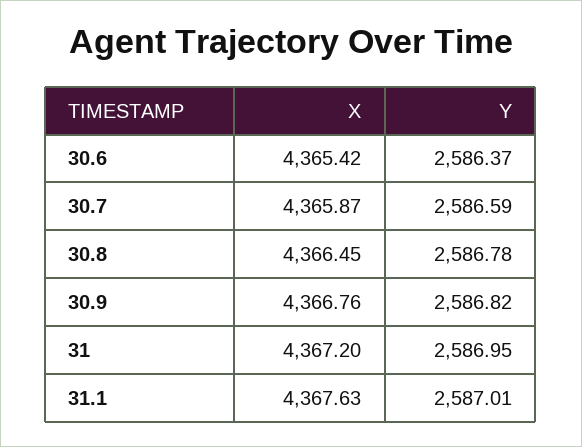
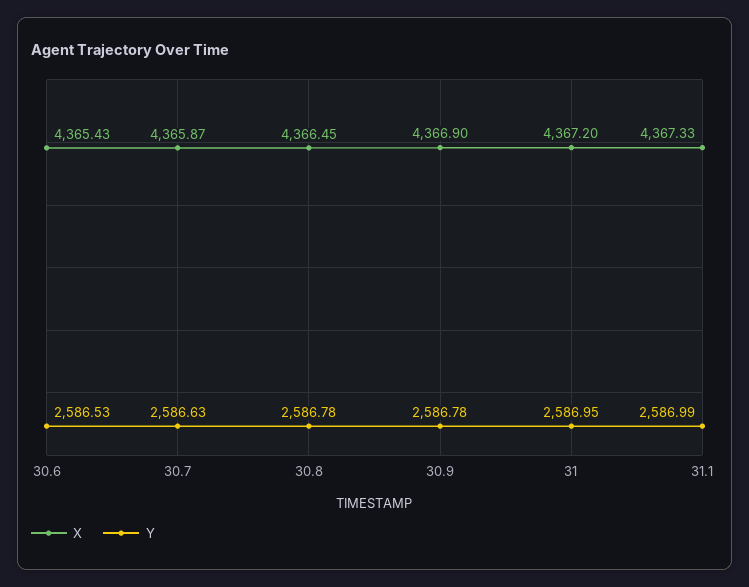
  {
    "X": {
-     "30.6": 4365.42,
+     "30.6": 4365.43,
      "30.7": 4365.87,
      "30.8": 4366.45,
-     "30.9": 4366.76,
+     "30.9": 4366.9,
      "31": 4367.2,
-     "31.1": 4367.63
+     "31.1": 4367.33
    },
    "Y": {
-     "30.6": 2586.37,
+     "30.6": 2586.53,
-     "30.7": 2586.59,
+     "30.7": 2586.63,
      "30.8": 2586.78,
-     "30.9": 2586.82,
+     "30.9": 2586.78,
      "31": 2586.95,
-     "31.1": 2587.01
+     "31.1": 2586.99
    }
  }

